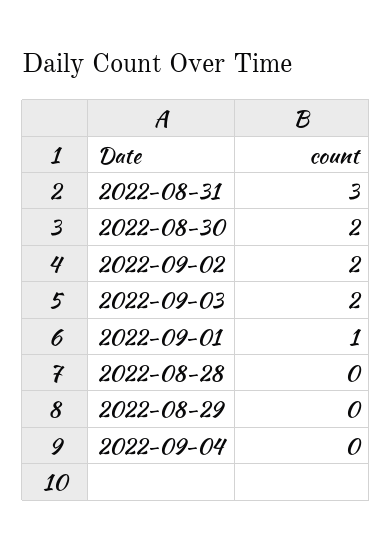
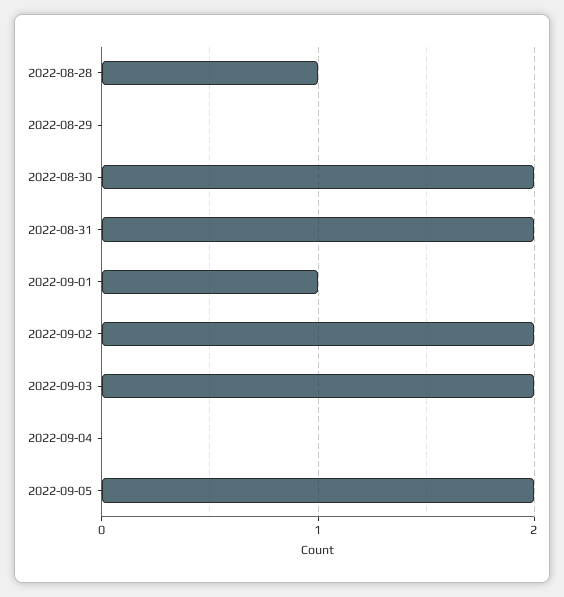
  {
-   "2022-08-31": 3,
+   "2022-08-31": 2,
    "2022-08-30": 2,
    "2022-09-02": 2,
    "2022-09-03": 2,
    "2022-09-01": 1,
-   "2022-08-28": 0,
+   "2022-08-28": 1,
    "2022-08-29": 0,
-   "2022-09-04": 0
+   "2022-09-04": 0,
+   "2022-09-05": 2
  }

